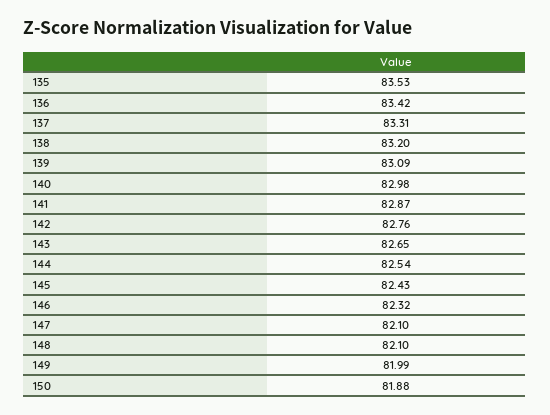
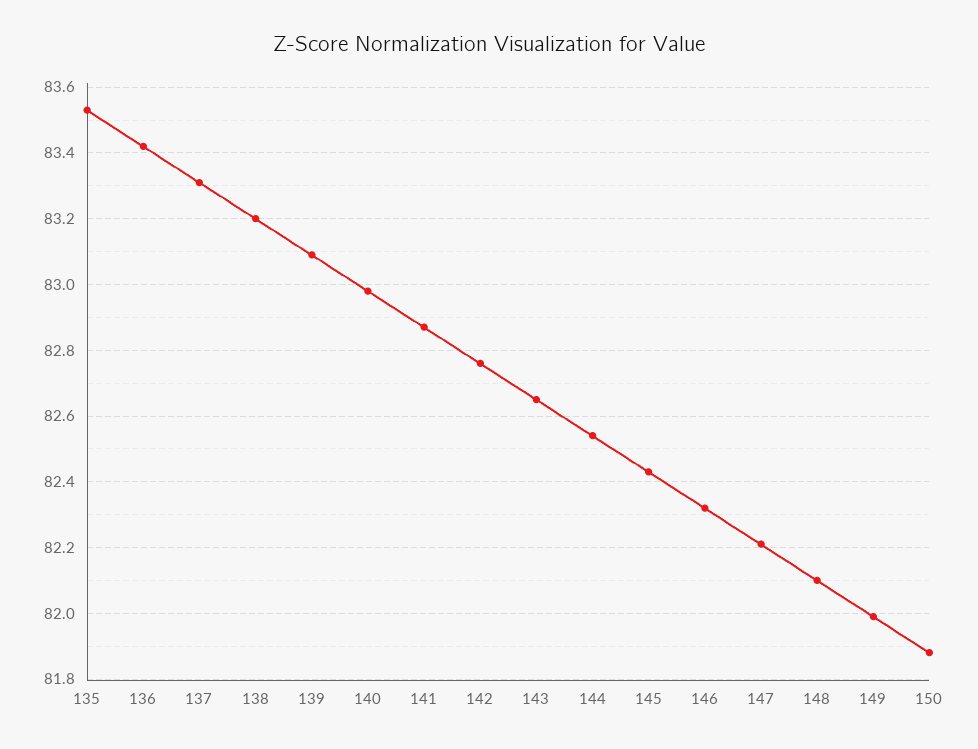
  {
    "135": 83.53,
    "136": 83.42,
    "137": 83.31,
    "138": 83.2,
    "139": 83.09,
    "140": 82.98,
    "141": 82.87,
    "142": 82.76,
    "143": 82.65,
    "144": 82.54,
    "145": 82.43,
    "146": 82.32,
-   "147": 82.1,
+   "147": 82.2,
    "148": 82.1,
    "149": 81.99,
    "150": 81.88
  }

